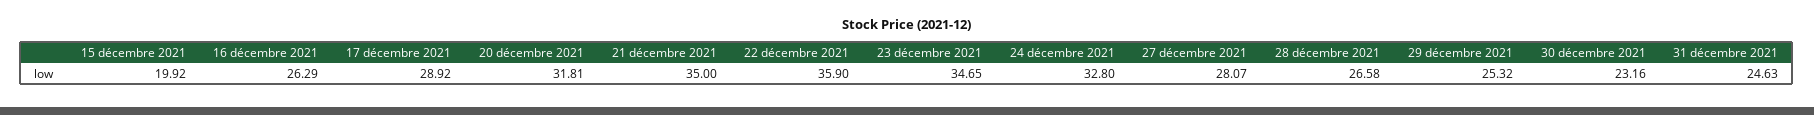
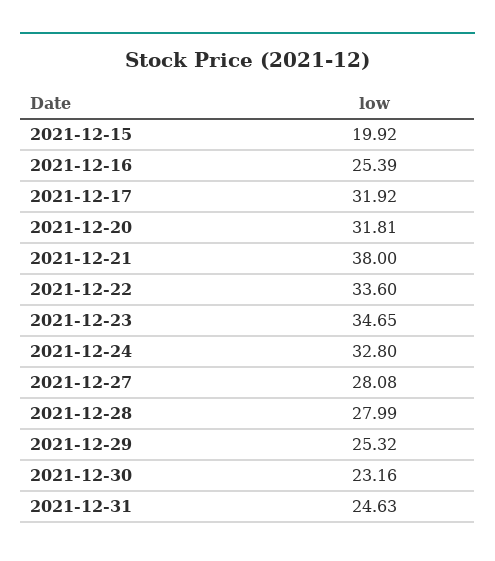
  {
    "15 décembre 2021": 19.92,
-   "16 décembre 2021": 26.29,
+   "16 décembre 2021": 25.39,
-   "17 décembre 2021": 28.92,
+   "17 décembre 2021": 31.92,
    "20 décembre 2021": 31.81,
-   "21 décembre 2021": 35,
+   "21 décembre 2021": 38,
-   "22 décembre 2021": 35.9,
+   "22 décembre 2021": 33.6,
    "23 décembre 2021": 34.65,
    "24 décembre 2021": 32.8,
-   "27 décembre 2021": 28.07,
+   "27 décembre 2021": 28.08,
-   "28 décembre 2021": 26.58,
+   "28 décembre 2021": 27.99,
    "29 décembre 2021": 25.32,
    "30 décembre 2021": 23.16,
    "31 décembre 2021": 24.63
  }

